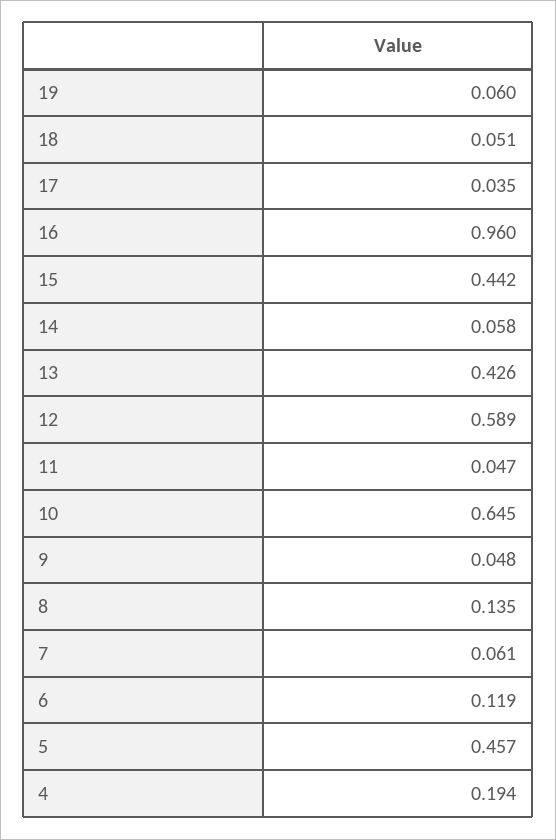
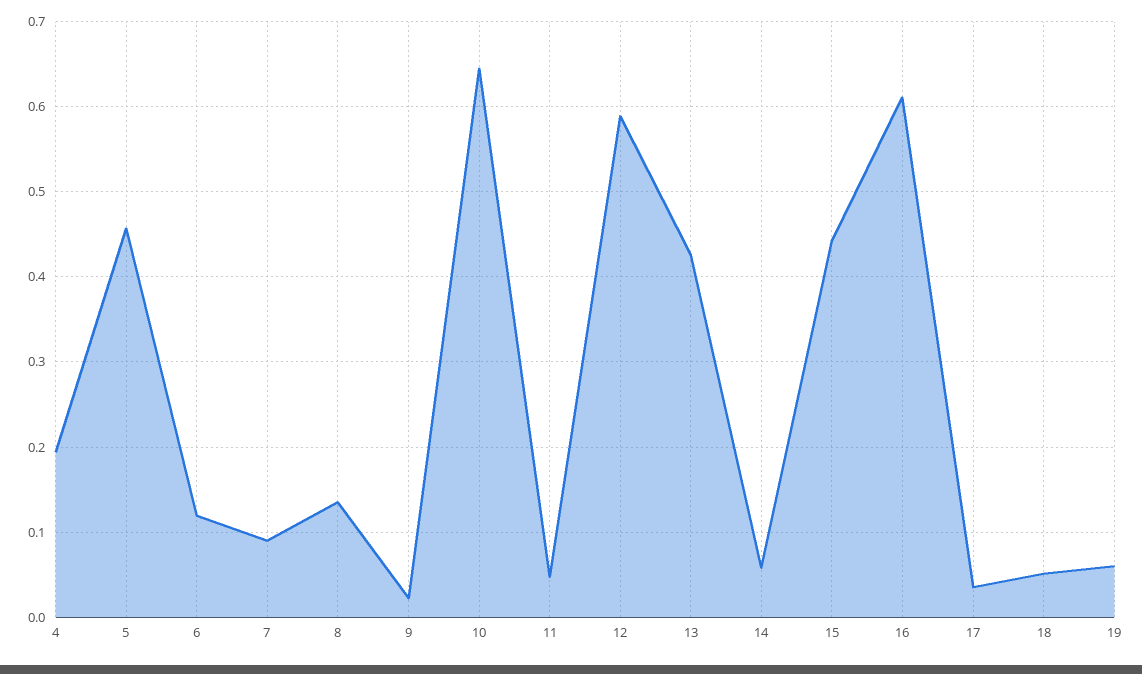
  {
    "19": 0.06,
    "18": 0.051,
    "17": 0.035,
-   "16": 0.96,
+   "16": 0.61,
    "15": 0.442,
    "14": 0.058,
    "13": 0.426,
    "12": 0.589,
    "11": 0.047,
    "10": 0.645,
-   "9": 0.048,
+   "9": 0.02,
    "8": 0.135,
-   "7": 0.061,
+   "7": 0.09,
    "6": 0.119,
    "5": 0.457,
    "4": 0.194
  }

